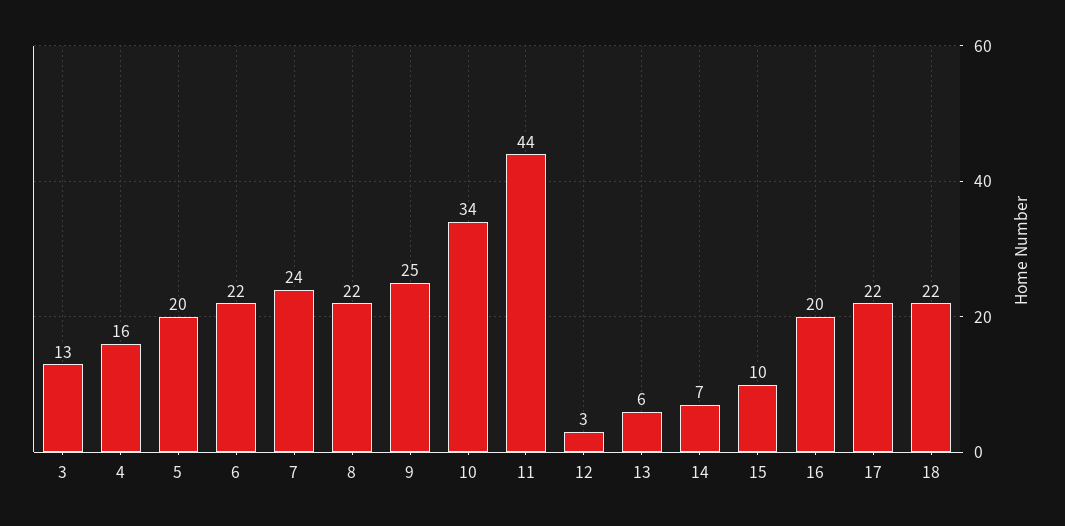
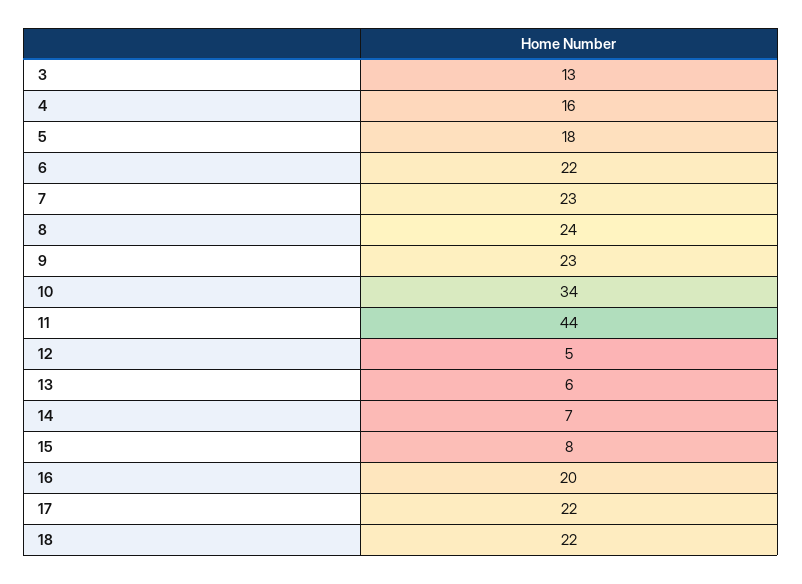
  {
    "3": 13,
    "4": 16,
-   "5": 20,
+   "5": 18,
    "6": 22,
-   "7": 24,
+   "7": 23,
-   "8": 22,
+   "8": 24,
-   "9": 25,
+   "9": 23,
    "10": 34,
    "11": 44,
-   "12": 3,
+   "12": 5,
    "13": 6,
    "14": 7,
-   "15": 10,
+   "15": 8,
    "16": 20,
    "17": 22,
    "18": 22
  }

